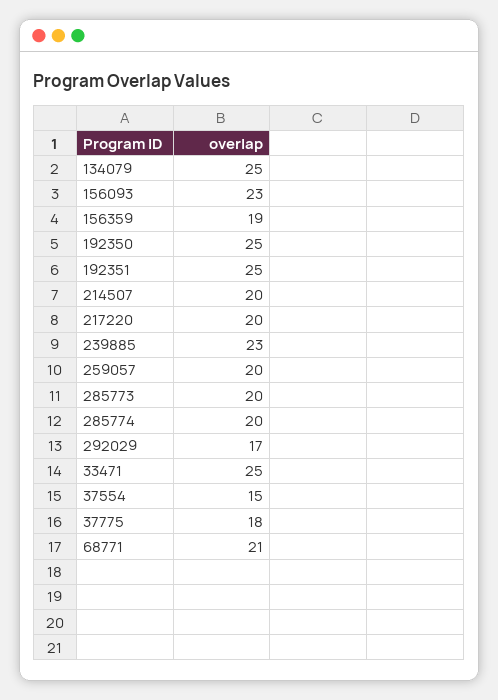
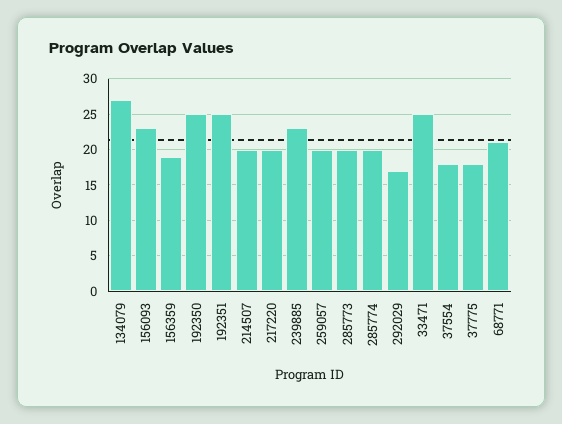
  {
-   "134079": 25,
+   "134079": 27,
    "156093": 23,
    "156359": 19,
    "192350": 25,
    "192351": 25,
    "214507": 20,
    "217220": 20,
    "239885": 23,
    "259057": 20,
    "285773": 20,
    "285774": 20,
    "292029": 17,
    "33471": 25,
-   "37554": 15,
+   "37554": 18,
    "37775": 18,
    "68771": 21
  }

